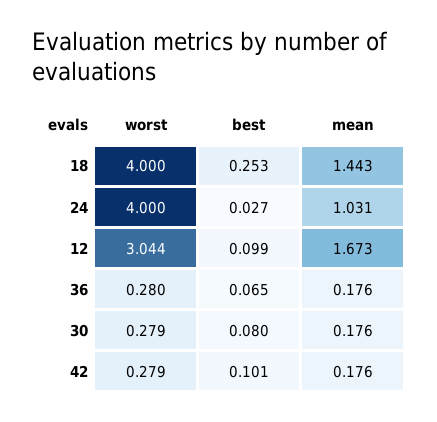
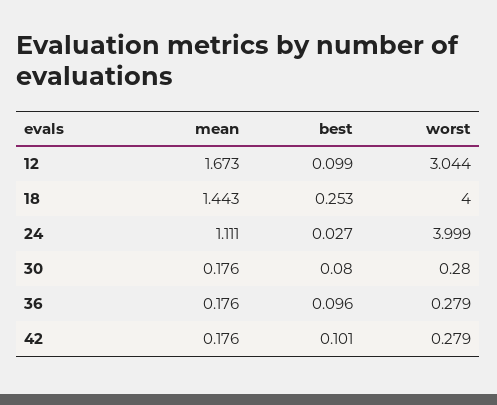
  {
    "worst": {
      "18": 4,
-     "24": 4,
+     "24": 3.999,
      "12": 3.044,
-     "36": 0.28,
+     "36": 0.279,
-     "30": 0.279,
+     "30": 0.28,
      "42": 0.279
    },
    "best": {
      "18": 0.253,
      "24": 0.027,
      "12": 0.099,
-     "36": 0.065,
+     "36": 0.096,
      "30": 0.08,
      "42": 0.101
    },
    "mean": {
      "18": 1.443,
-     "24": 1.031,
+     "24": 1.111,
      "12": 1.673,
      "36": 0.176,
      "30": 0.176,
      "42": 0.176
    }
  }

